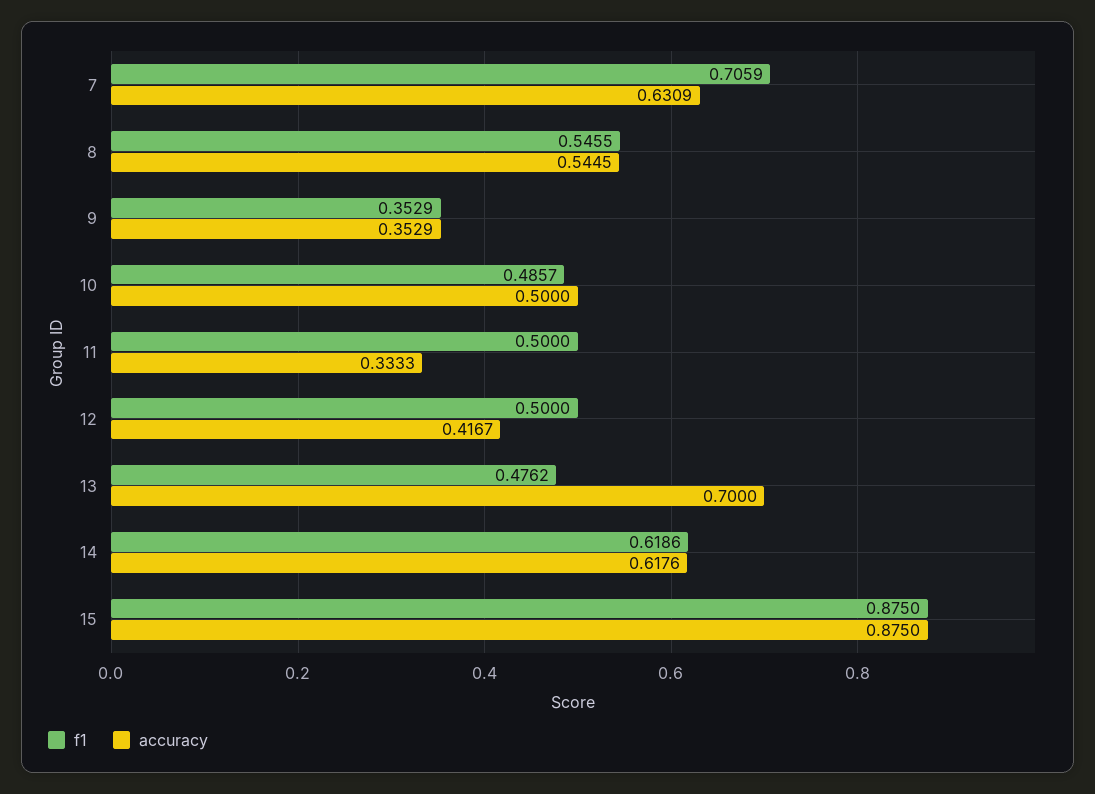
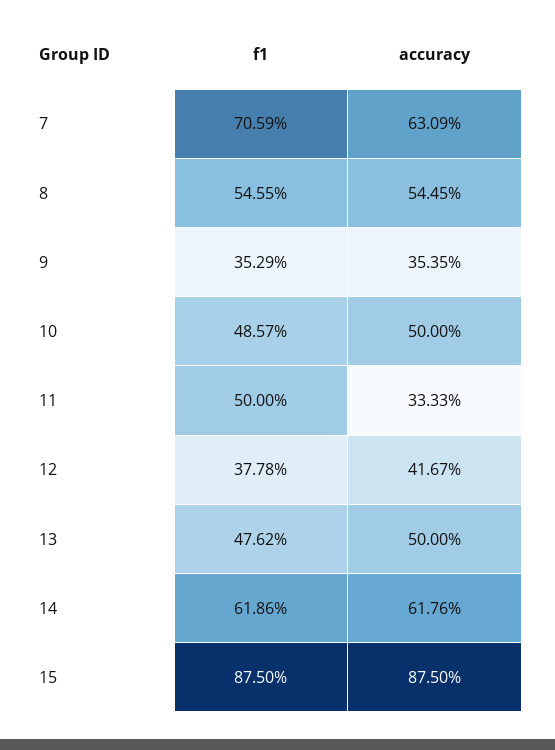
  {
    "f1": {
      "7": 0.7059,
      "8": 0.5455,
      "9": 0.3529,
      "10": 0.4857,
      "11": 0.5,
-     "12": 0.5,
+     "12": 0.3778,
      "13": 0.4762,
      "14": 0.6186,
      "15": 0.875
    },
    "accuracy": {
      "7": 0.6309,
      "8": 0.5445,
-     "9": 0.3529,
+     "9": 0.3535,
      "10": 0.5,
      "11": 0.3333,
      "12": 0.4167,
-     "13": 0.7,
+     "13": 0.5,
      "14": 0.6176,
      "15": 0.875
    }
  }

